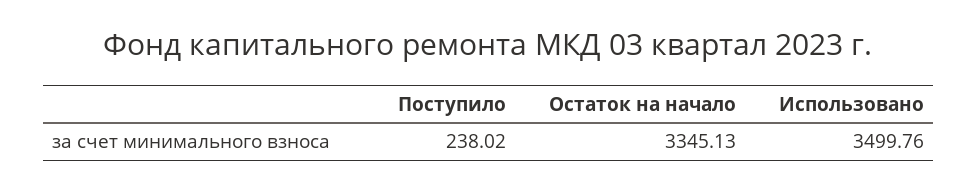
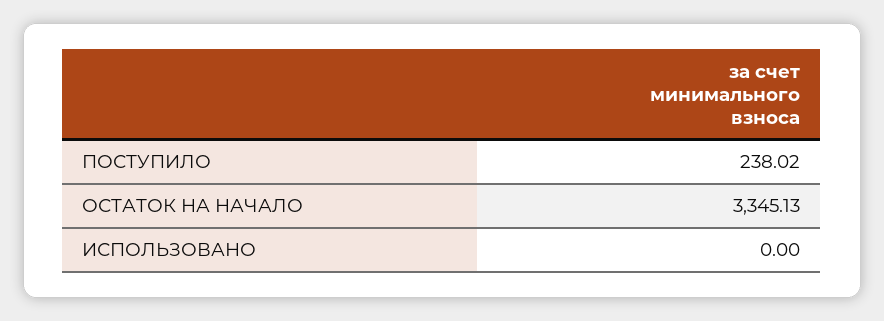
  {
    "Поступило": 238.02,
    "Остаток на начало": 3345.13,
-   "Использовано": 3499.76
+   "Использовано": 0
  }

